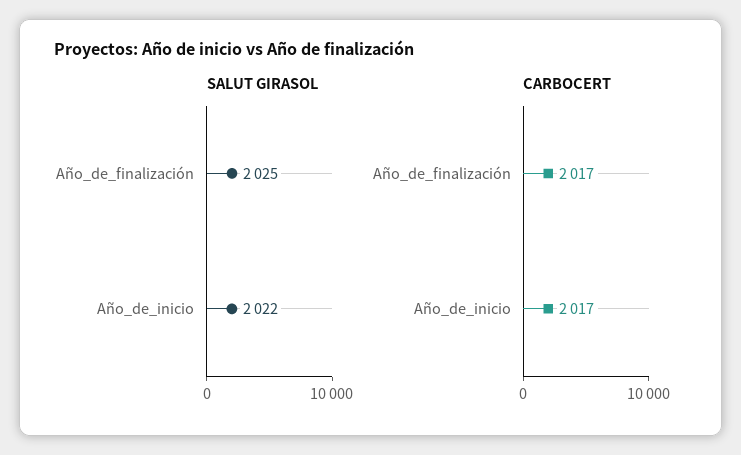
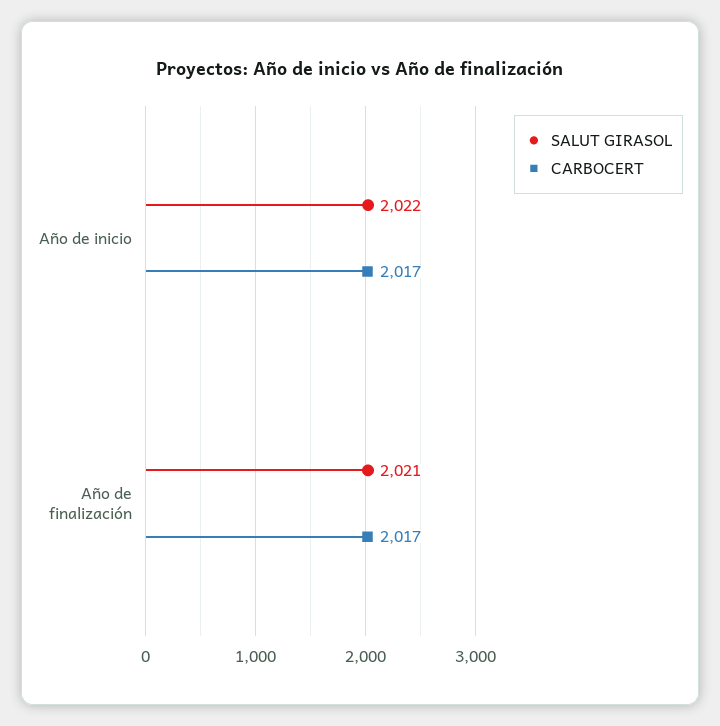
  {
    "SALUT GIRASOL": {
-     "Año_de_finalización": 2025,
+     "Año_de_finalización": 2021,
      "Año_de_inicio": 2022
    },
    "CARBOCERT": {
      "Año_de_finalización": 2017,
      "Año_de_inicio": 2017
    }
  }

